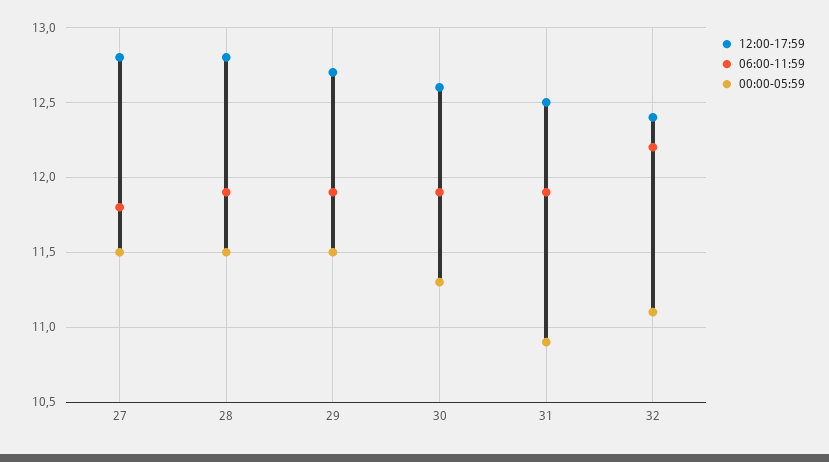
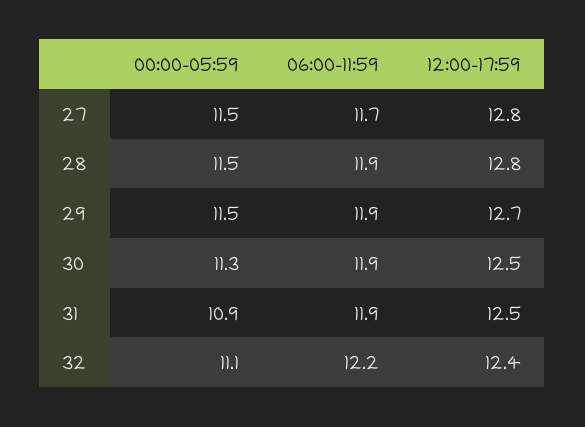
  {
    "12:00-17:59": {
      "27": 12.8,
      "28": 12.8,
      "29": 12.7,
-     "30": 12.6,
+     "30": 12.5,
      "31": 12.5,
      "32": 12.4
    },
    "06:00-11:59": {
-     "27": 11.8,
+     "27": 11.7,
      "28": 11.9,
      "29": 11.9,
      "30": 11.9,
      "31": 11.9,
      "32": 12.2
    },
    "00:00-05:59": {
      "27": 11.5,
      "28": 11.5,
      "29": 11.5,
      "30": 11.3,
      "31": 10.9,
      "32": 11.1
    }
  }

